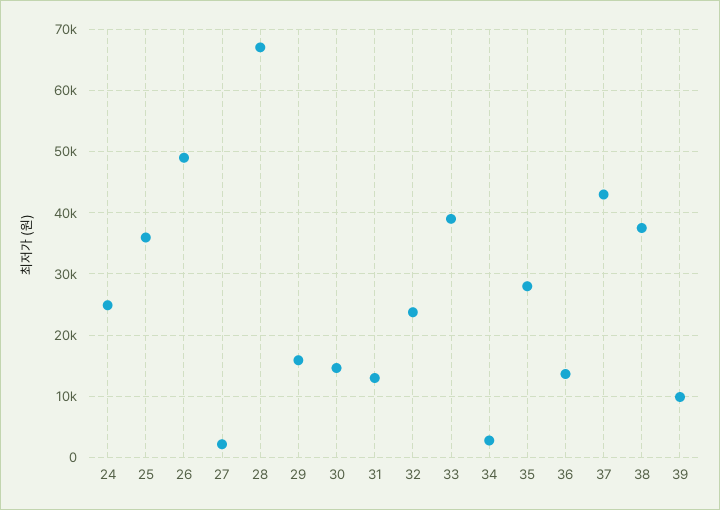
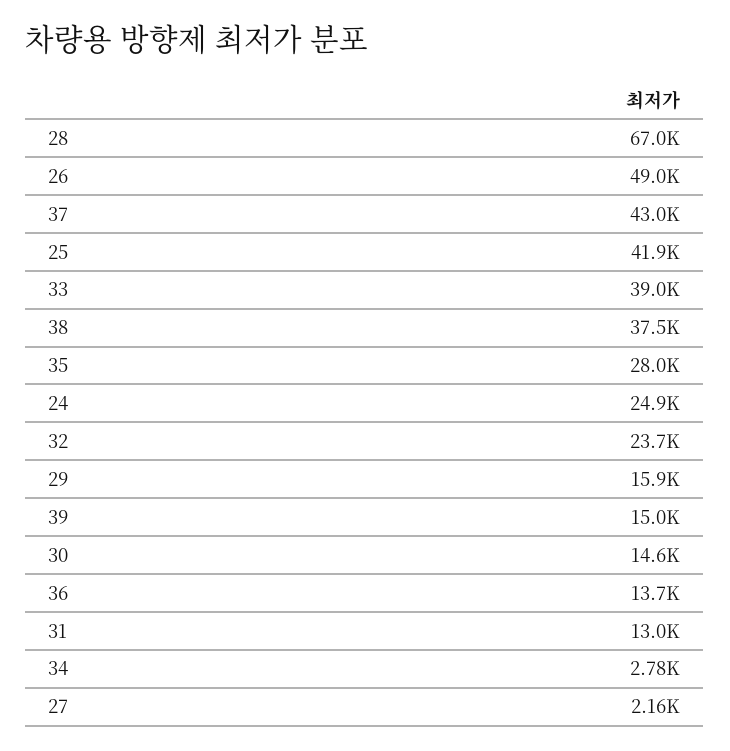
  {
    "24": 24900,
-   "25": 36000,
+   "25": 41900,
    "26": 49000,
    "27": 2160,
    "28": 67000,
    "29": 15900,
    "30": 14600,
    "31": 13000,
    "32": 23700,
    "33": 39000,
    "34": 2780,
    "35": 28000,
    "36": 13700,
    "37": 43000,
    "38": 37500,
-   "39": 10000
+   "39": 15000
  }

